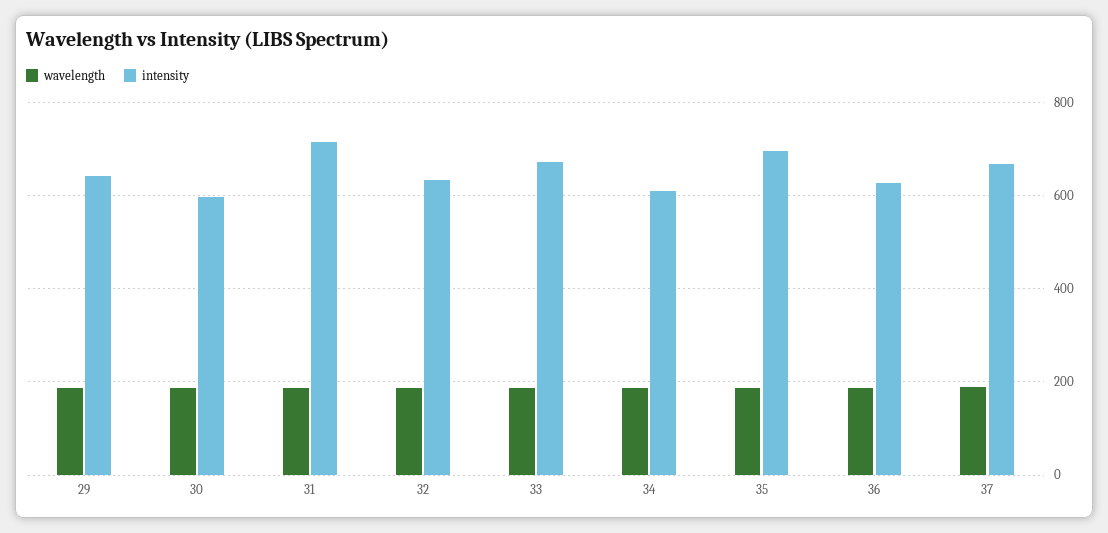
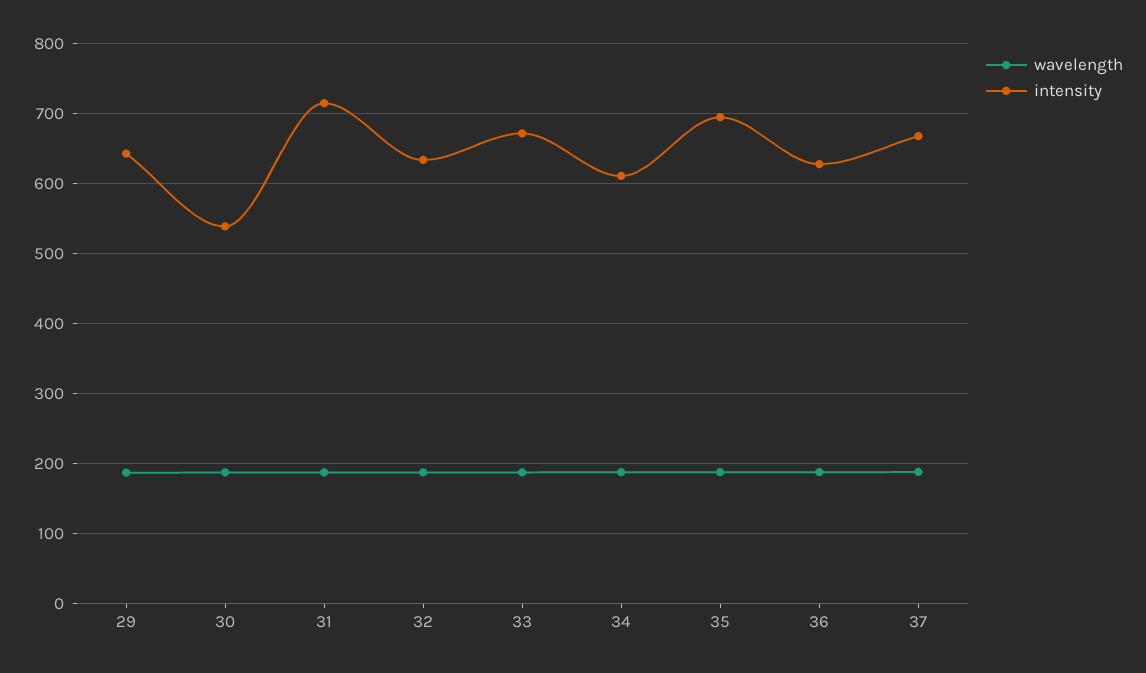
  {
    "wavelength": {
      "29": 190,
      "30": 190,
      "31": 190,
      "32": 190,
      "33": 190,
      "34": 190,
      "35": 190,
      "36": 190,
      "37": 190
    },
    "intensity": {
      "29": 640,
-     "30": 600,
+     "30": 540,
      "31": 720,
      "32": 630,
      "33": 670,
      "34": 610,
      "35": 700,
      "36": 630,
      "37": 670
    }
  }

